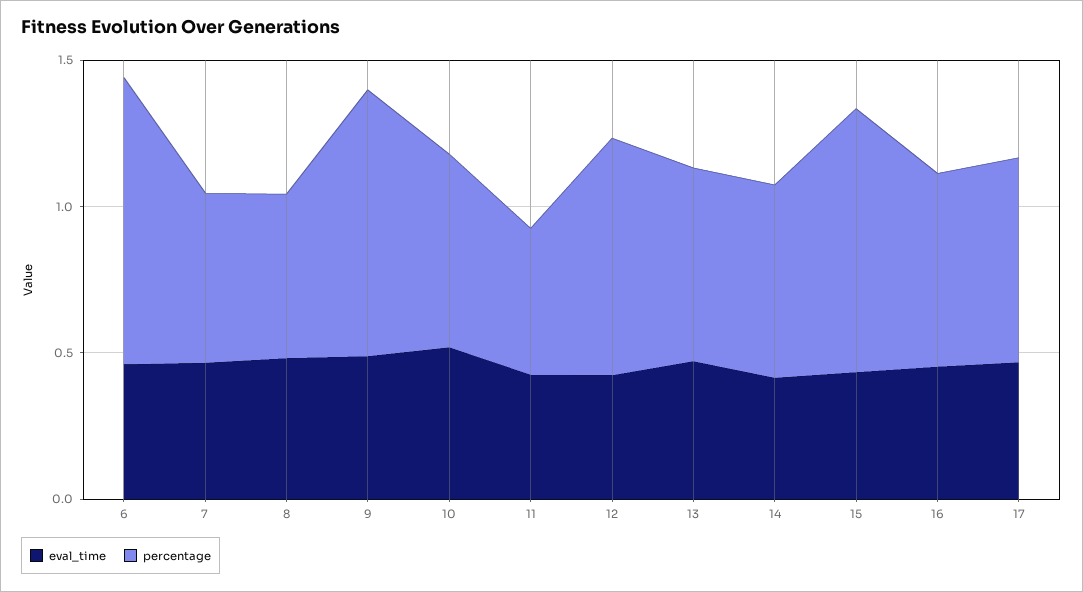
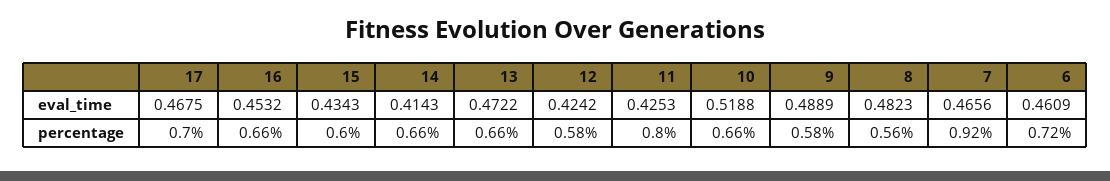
  {
    "eval_time": {
      "6": 0.4609,
      "7": 0.4656,
      "8": 0.4823,
      "9": 0.4889,
      "10": 0.5188,
      "11": 0.4253,
      "12": 0.4242,
      "13": 0.4722,
      "14": 0.4143,
      "15": 0.4343,
      "16": 0.4532,
      "17": 0.4675
    },
    "percentage": {
-     "6": 1,
+     "6": 0.72,
-     "7": 0.6,
+     "7": 0.92,
      "8": 0.56,
-     "9": 0.9,
+     "9": 0.58,
      "10": 0.66,
-     "11": 0.5,
+     "11": 0.8,
-     "12": 0.8,
+     "12": 0.58,
      "13": 0.66,
      "14": 0.66,
-     "15": 0.9,
+     "15": 0.6,
      "16": 0.66,
      "17": 0.7
    }
  }

